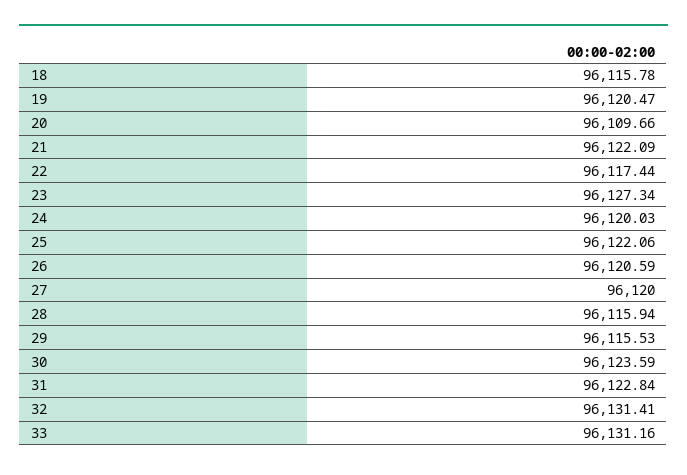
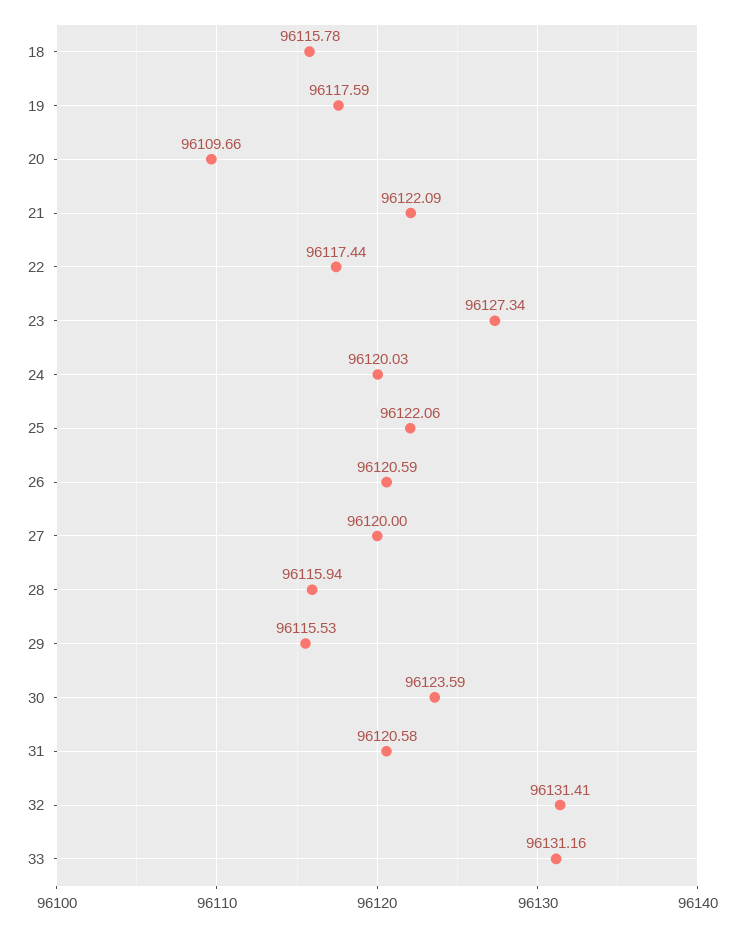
  {
    "18": 96115.78,
-   "19": 96120.47,
+   "19": 96117.59,
    "20": 96109.66,
    "21": 96122.09,
    "22": 96117.44,
    "23": 96127.34,
    "24": 96120.03,
    "25": 96122.06,
    "26": 96120.59,
    "27": 96120,
    "28": 96115.94,
    "29": 96115.53,
    "30": 96123.59,
-   "31": 96122.84,
+   "31": 96120.58,
    "32": 96131.41,
    "33": 96131.16
  }

